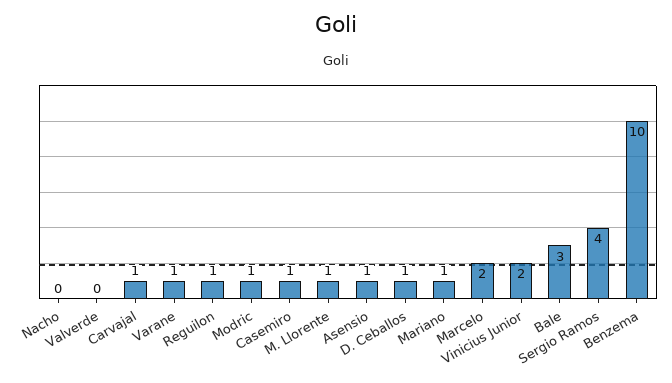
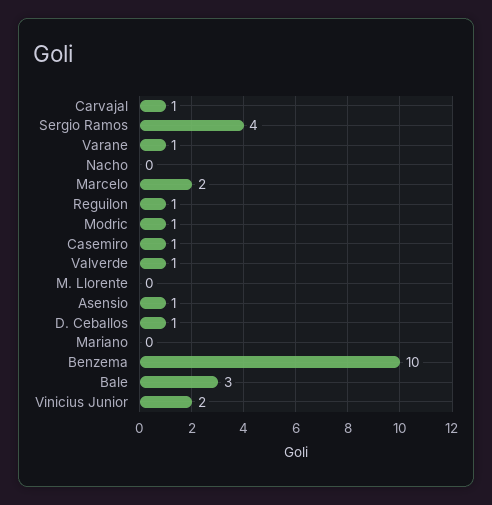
  {
    "Nacho": 0,
-   "Valverde": 0,
+   "Valverde": 1,
    "Carvajal": 1,
    "Varane": 1,
    "Reguilon": 1,
    "Modric": 1,
    "Casemiro": 1,
-   "M. Llorente": 1,
+   "M. Llorente": 0,
    "Asensio": 1,
    "D. Ceballos": 1,
-   "Mariano": 1,
+   "Mariano": 0,
    "Marcelo": 2,
    "Vinicius Junior": 2,
    "Bale": 3,
    "Sergio Ramos": 4,
    "Benzema": 10
  }

